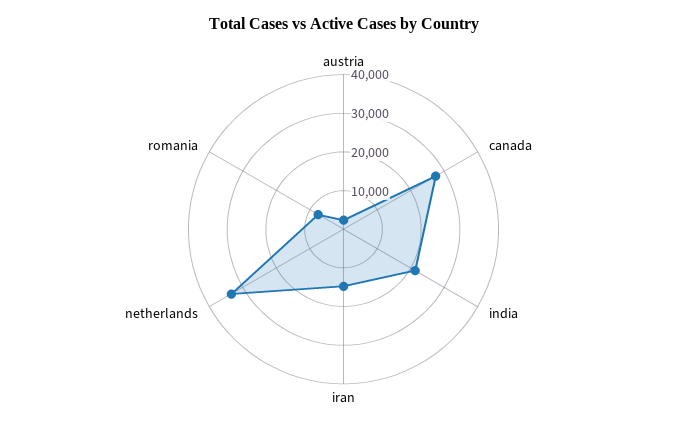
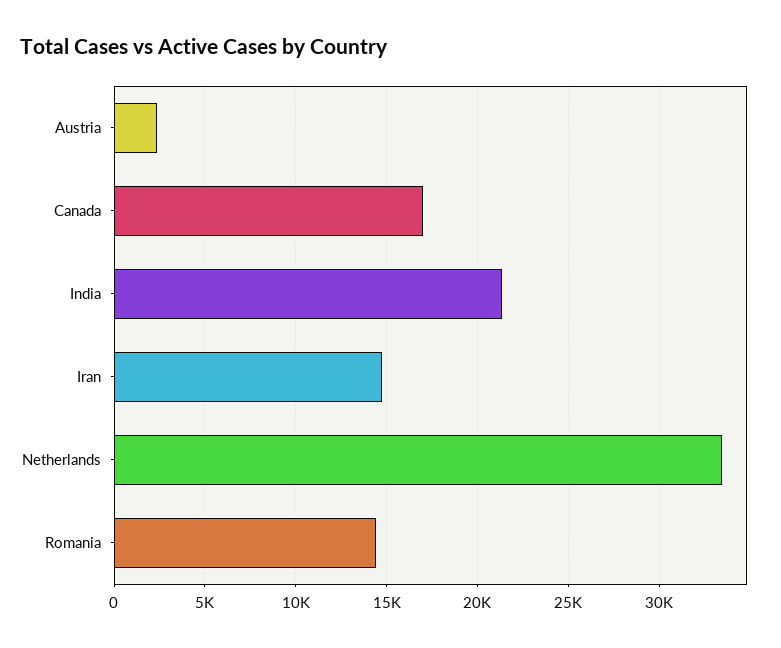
  {
    "austria": 2500,
-   "canada": 27500,
+   "canada": 17000,
    "india": 21500,
    "iran": 14500,
    "netherlands": 33500,
-   "romania": 7500
+   "romania": 14500
  }

